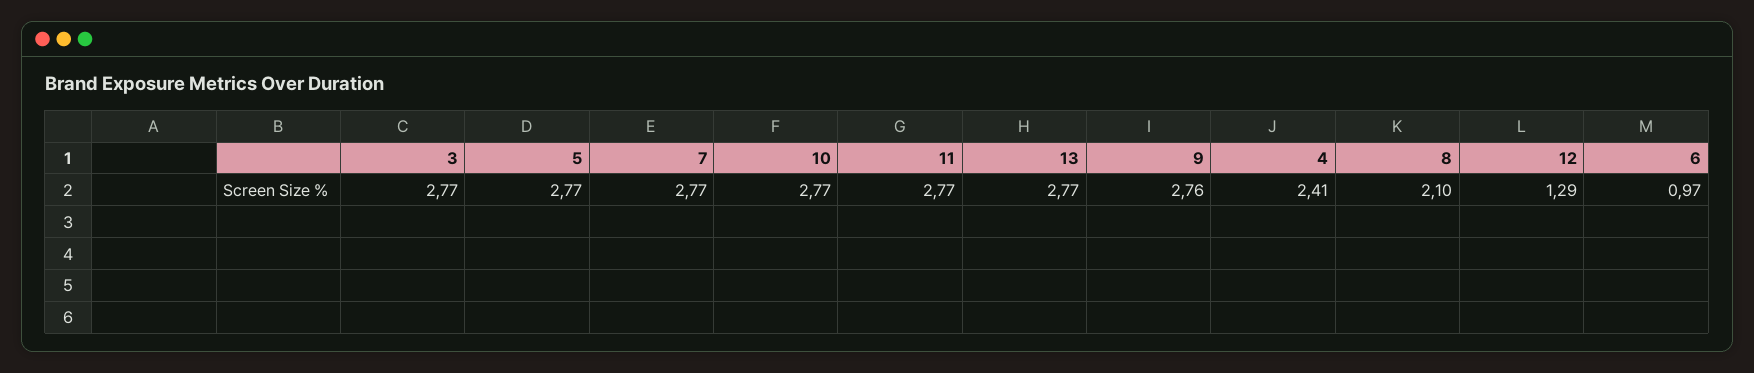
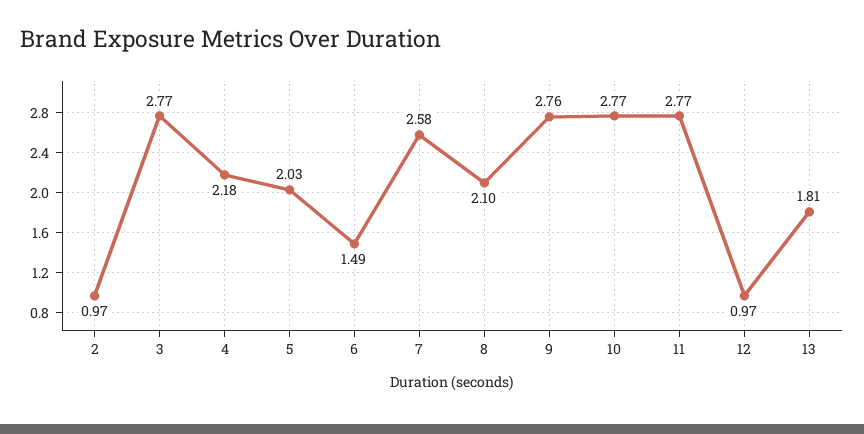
  {
    "3": 2.77,
-   "5": 2.77,
+   "5": 2.03,
-   "7": 2.77,
+   "7": 2.58,
    "10": 2.77,
    "11": 2.77,
-   "13": 2.77,
+   "13": 1.81,
    "9": 2.76,
-   "4": 2.41,
+   "4": 2.18,
    "8": 2.1,
-   "12": 1.29,
+   "12": 0.97,
-   "6": 0.97
+   "6": 1.49,
+   "2": 0.97
  }

